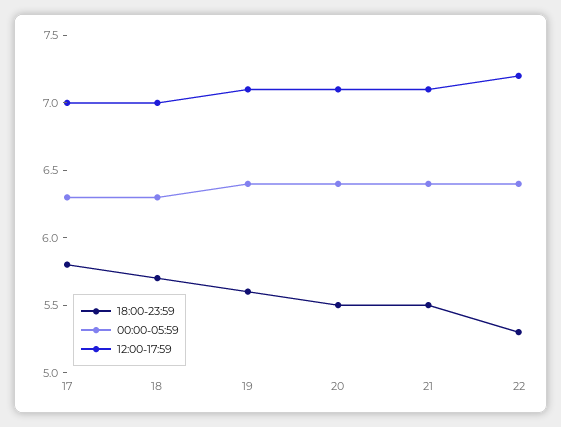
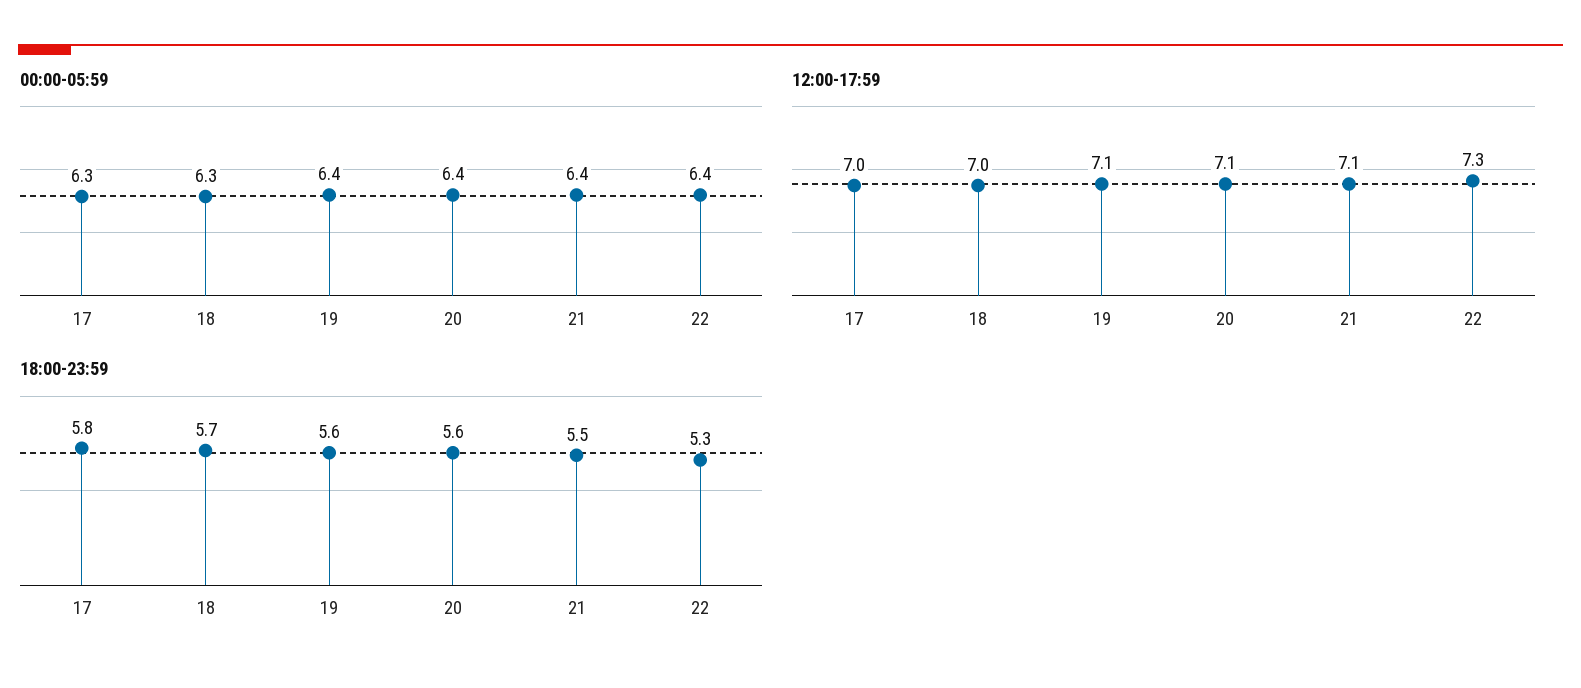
  {
    "18:00-23:59": {
      "17": 5.8,
      "18": 5.7,
      "19": 5.6,
-     "20": 5.5,
+     "20": 5.6,
      "21": 5.5,
      "22": 5.3
    },
    "00:00-05:59": {
      "17": 6.3,
      "18": 6.3,
      "19": 6.4,
      "20": 6.4,
      "21": 6.4,
      "22": 6.4
    },
    "12:00-17:59": {
      "17": 7,
      "18": 7,
      "19": 7.1,
      "20": 7.1,
      "21": 7.1,
-     "22": 7.2
+     "22": 7.3
    }
  }

